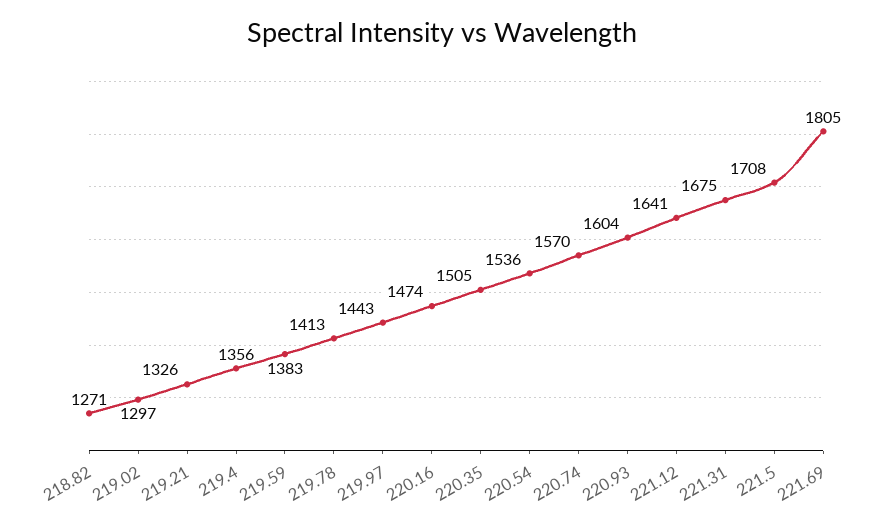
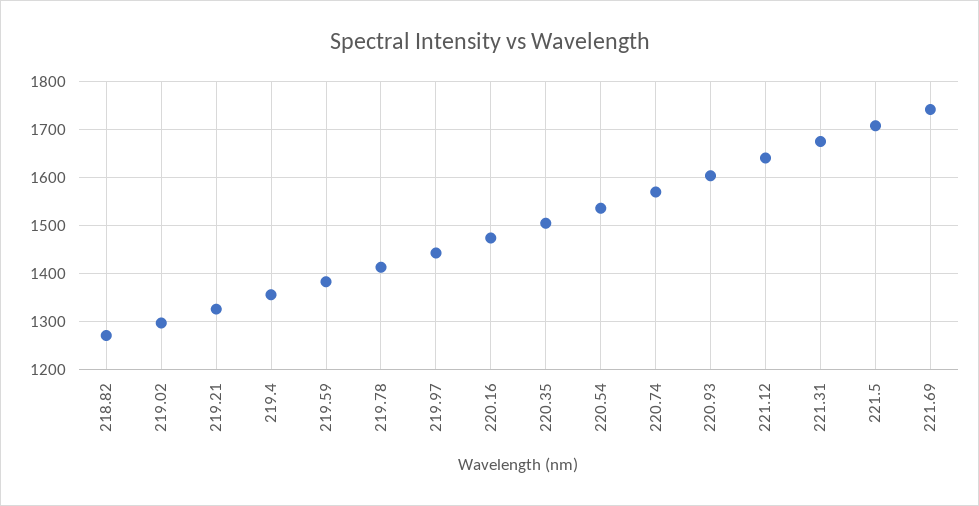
  {
    "218.82": 1271,
    "219.02": 1297,
    "219.21": 1326,
    "219.4": 1356,
    "219.59": 1383,
    "219.78": 1413,
    "219.97": 1443,
    "220.16": 1474,
    "220.35": 1505,
    "220.54": 1536,
    "220.74": 1570,
    "220.93": 1604,
    "221.12": 1641,
    "221.31": 1675,
    "221.5": 1708,
-   "221.69": 1805
+   "221.69": 1740
  }

